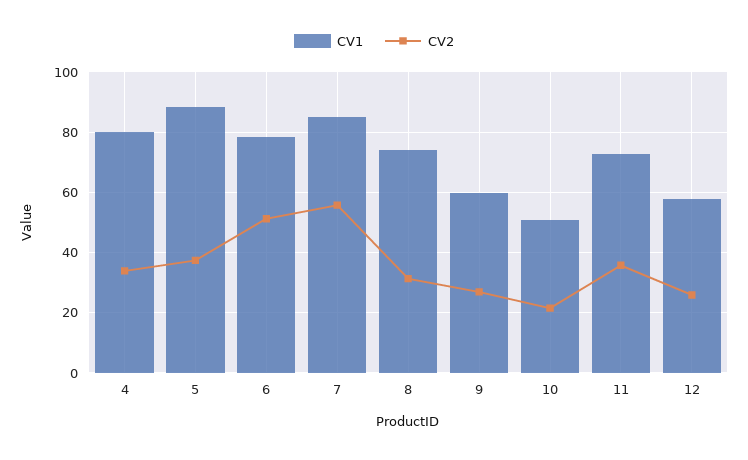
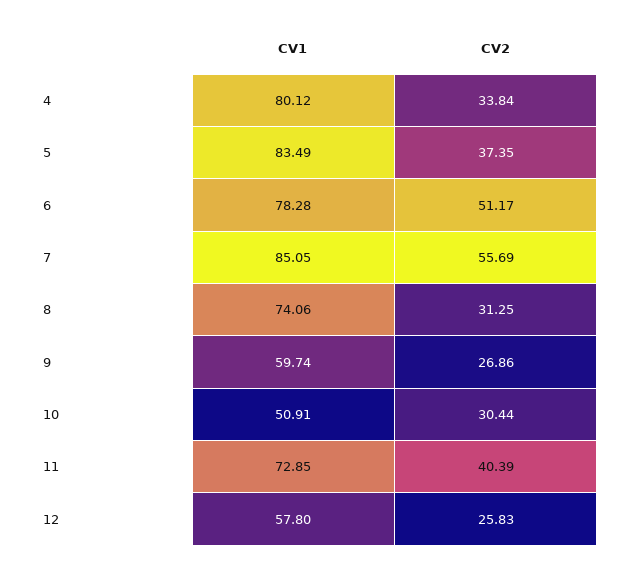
  {
    "CV1": {
      "4": 80.12,
-     "5": 88,
+     "5": 83.49,
      "6": 78.28,
      "7": 85.05,
      "8": 74.06,
      "9": 59.74,
      "10": 50.91,
      "11": 72.85,
      "12": 57.8
    },
    "CV2": {
      "4": 33.84,
      "5": 37.35,
      "6": 51.17,
      "7": 55.69,
      "8": 31.25,
      "9": 26.86,
-     "10": 22,
+     "10": 30.44,
-     "11": 36,
+     "11": 40.39,
      "12": 25.83
    }
  }

